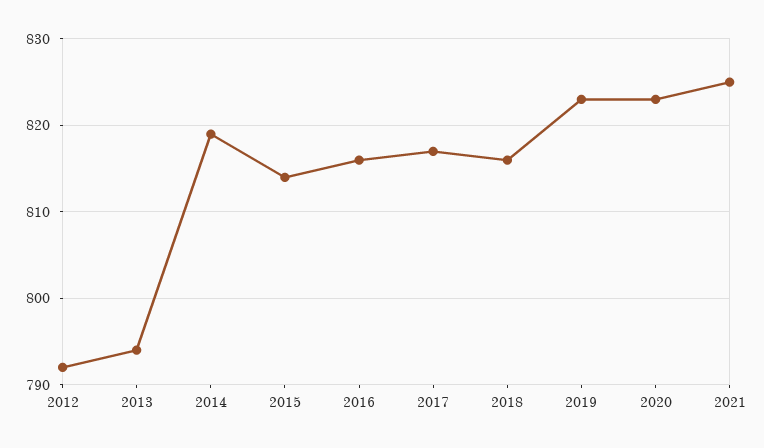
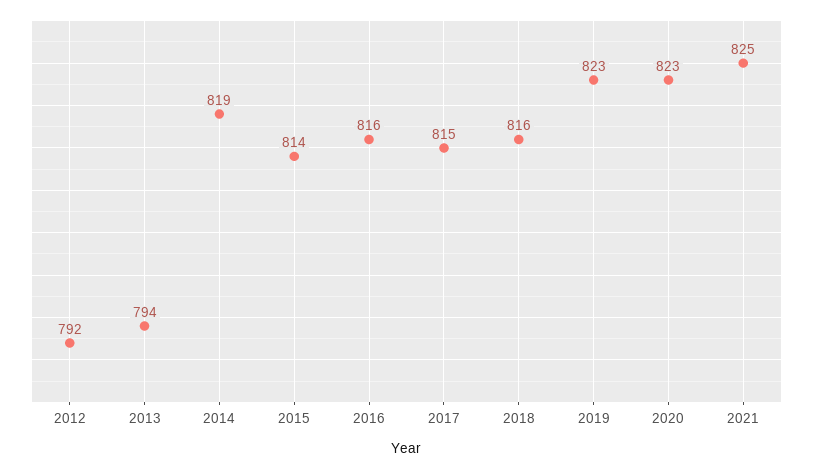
  {
    "2012": 792,
    "2013": 794,
    "2014": 819,
    "2015": 814,
    "2016": 816,
-   "2017": 817,
+   "2017": 815,
    "2018": 816,
    "2019": 823,
    "2020": 823,
    "2021": 825
  }

